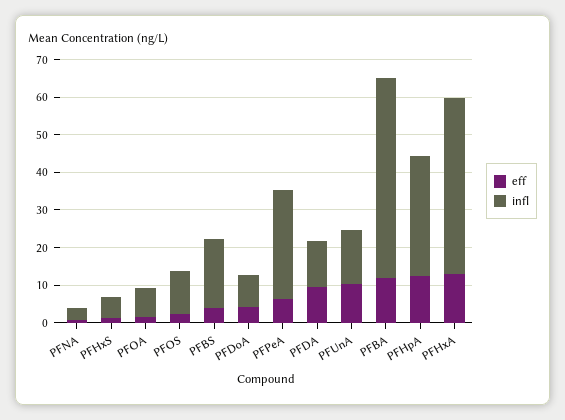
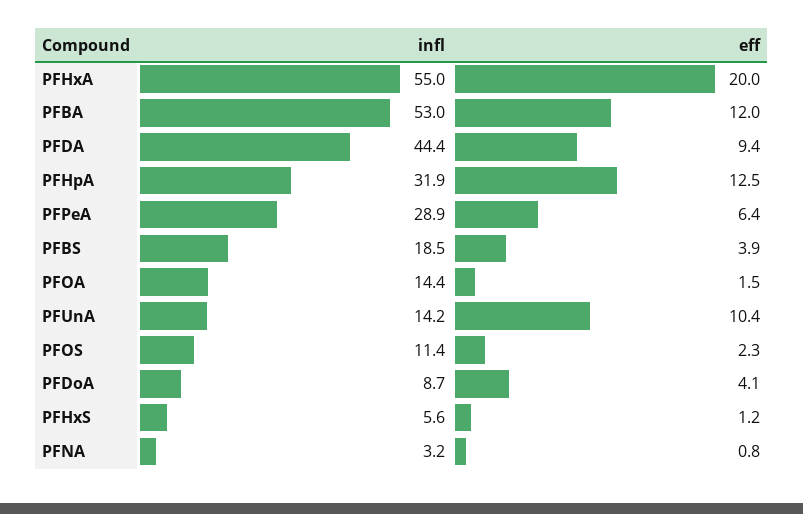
  {
    "eff": {
      "PFNA": 0.8,
      "PFHxS": 1.2,
      "PFOA": 1.5,
      "PFOS": 2.3,
      "PFBS": 3.9,
      "PFDoA": 4.1,
      "PFPeA": 6.4,
      "PFDA": 9.4,
      "PFUnA": 10.4,
      "PFBA": 12,
      "PFHpA": 12.5,
-     "PFHxA": 12.5
+     "PFHxA": 20
    },
    "infl": {
      "PFNA": 3.2,
      "PFHxS": 5.6,
-     "PFOA": 7.5,
+     "PFOA": 14.4,
      "PFOS": 11.4,
      "PFBS": 18.5,
      "PFDoA": 8.7,
      "PFPeA": 28.9,
-     "PFDA": 12.5,
+     "PFDA": 44.4,
      "PFUnA": 14.2,
      "PFBA": 53,
      "PFHpA": 31.9,
-     "PFHxA": 47.5
+     "PFHxA": 55
    }
  }

